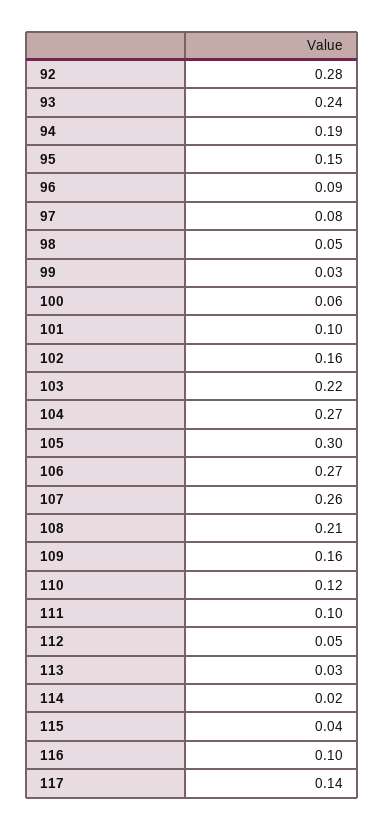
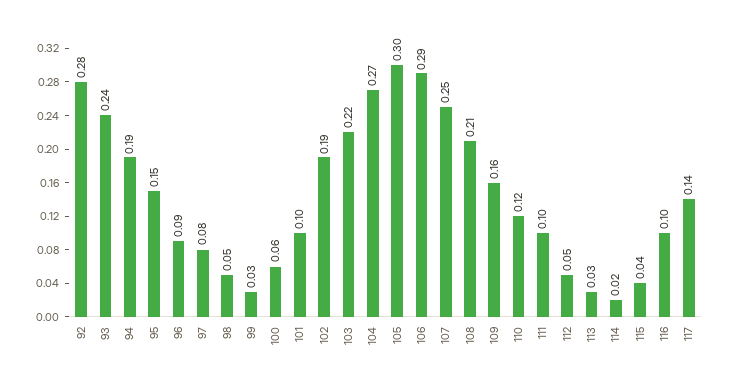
  {
    "92": 0.28,
    "93": 0.24,
    "94": 0.19,
    "95": 0.15,
    "96": 0.09,
    "97": 0.08,
    "98": 0.05,
    "99": 0.03,
    "100": 0.06,
    "101": 0.1,
-   "102": 0.16,
+   "102": 0.19,
    "103": 0.22,
    "104": 0.27,
    "105": 0.3,
-   "106": 0.27,
+   "106": 0.29,
-   "107": 0.26,
+   "107": 0.25,
    "108": 0.21,
    "109": 0.16,
    "110": 0.12,
    "111": 0.1,
    "112": 0.05,
    "113": 0.03,
    "114": 0.02,
    "115": 0.04,
    "116": 0.1,
    "117": 0.14
  }

